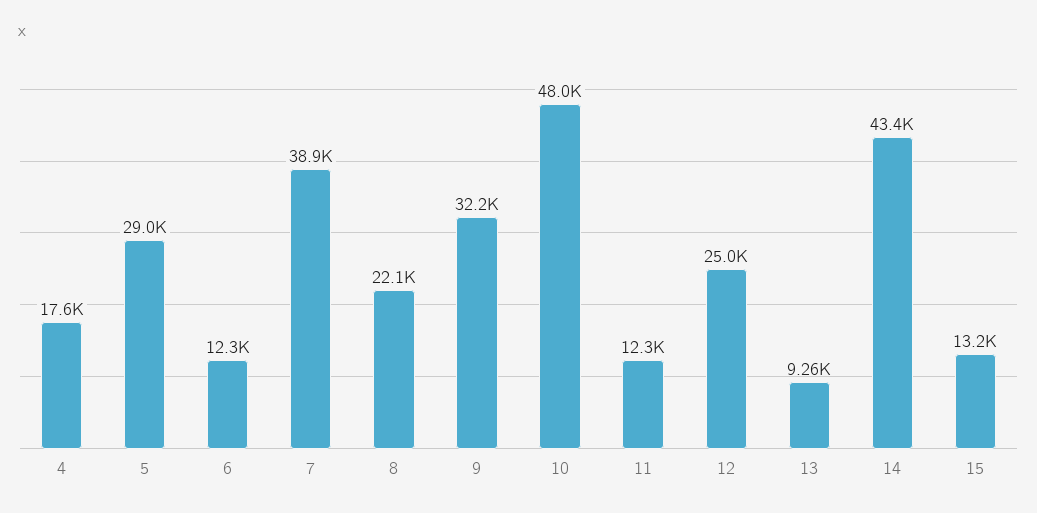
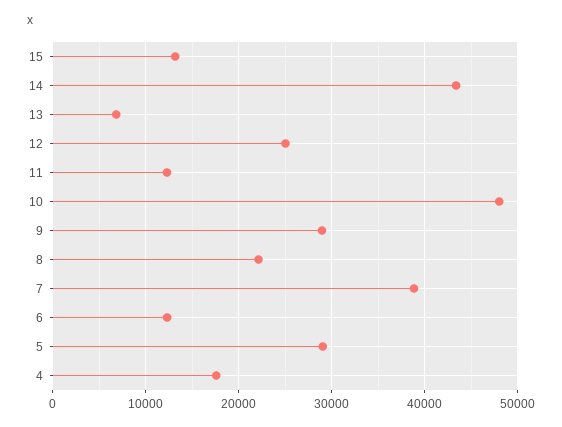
  {
    "4": 17600,
    "5": 29000,
    "6": 12300,
    "7": 38900,
    "8": 22100,
-   "9": 32200,
+   "9": 29000,
    "10": 48000,
    "11": 12300,
    "12": 25000,
-   "13": 9260,
+   "13": 7000,
    "14": 43400,
    "15": 13200
  }

